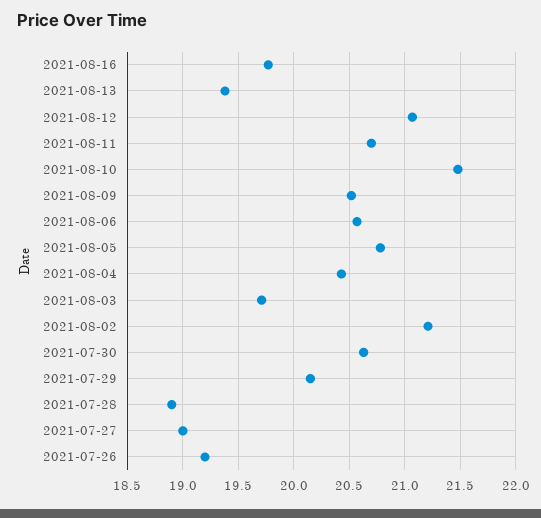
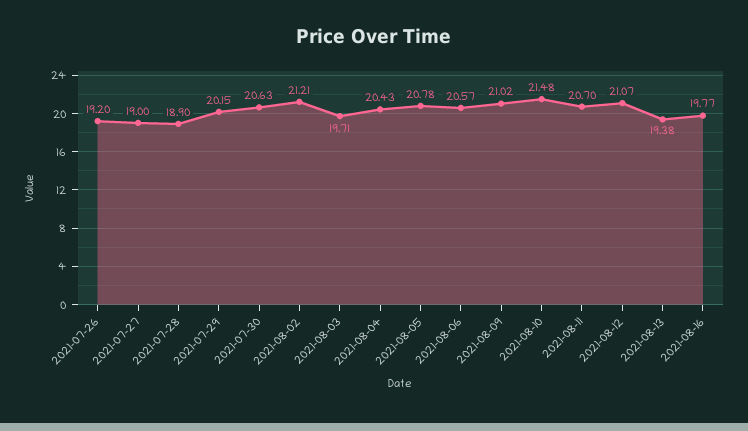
  {
    "2021-08-16": 19.77,
    "2021-08-13": 19.38,
    "2021-08-12": 21.07,
    "2021-08-11": 20.7,
    "2021-08-10": 21.48,
-   "2021-08-09": 20.5,
+   "2021-08-09": 21.02,
    "2021-08-06": 20.57,
    "2021-08-05": 20.78,
    "2021-08-04": 20.43,
    "2021-08-03": 19.71,
    "2021-08-02": 21.21,
    "2021-07-30": 20.63,
    "2021-07-29": 20.15,
    "2021-07-28": 18.9,
    "2021-07-27": 19,
    "2021-07-26": 19.2
  }

